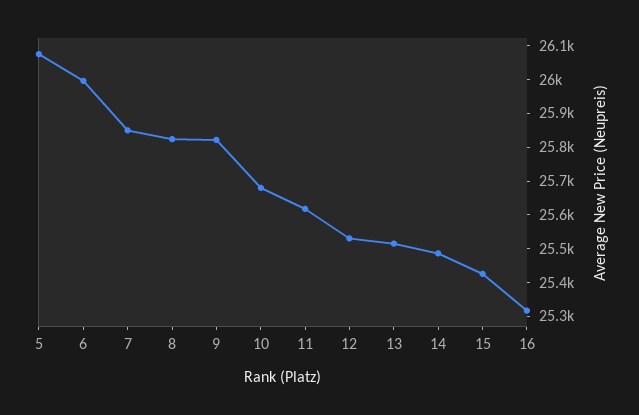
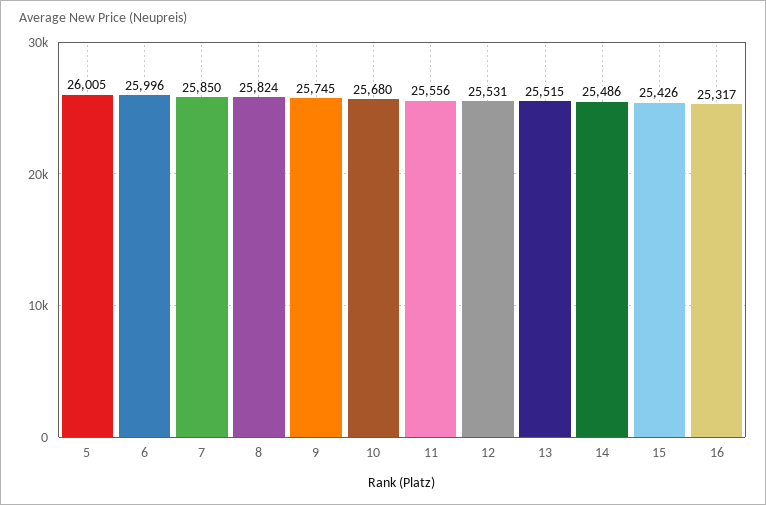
  {
-   "5": 26075,
+   "5": 26005,
    "6": 25996,
    "7": 25850,
    "8": 25824,
-   "9": 25825,
+   "9": 25745,
    "10": 25680,
-   "11": 25625,
+   "11": 25556,
    "12": 25531,
    "13": 25515,
    "14": 25486,
    "15": 25426,
    "16": 25317
  }

